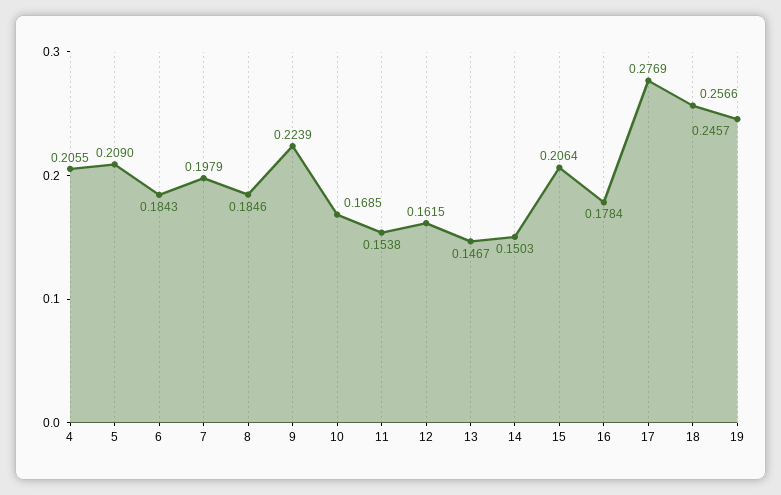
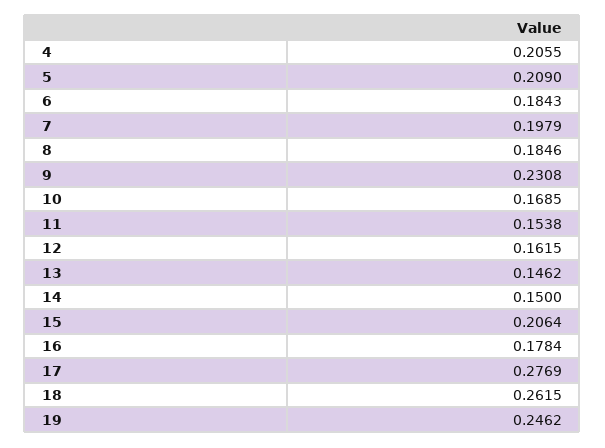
  {
    "4": 0.2055,
    "5": 0.209,
    "6": 0.1843,
    "7": 0.1979,
    "8": 0.1846,
-   "9": 0.2239,
+   "9": 0.2308,
    "10": 0.1685,
    "11": 0.1538,
    "12": 0.1615,
-   "13": 0.1467,
+   "13": 0.1462,
-   "14": 0.1503,
+   "14": 0.15,
    "15": 0.2064,
    "16": 0.1784,
    "17": 0.2769,
-   "18": 0.2566,
+   "18": 0.2615,
-   "19": 0.2457
+   "19": 0.2462
  }

